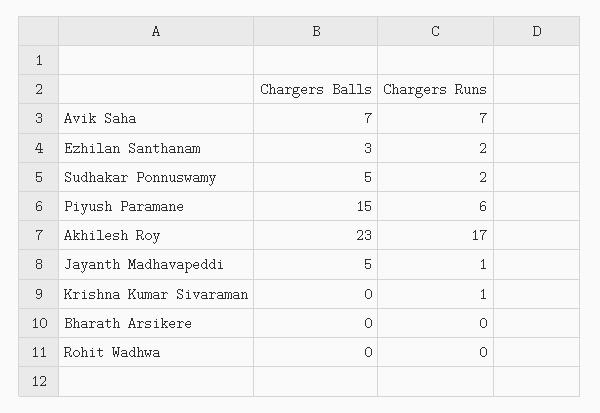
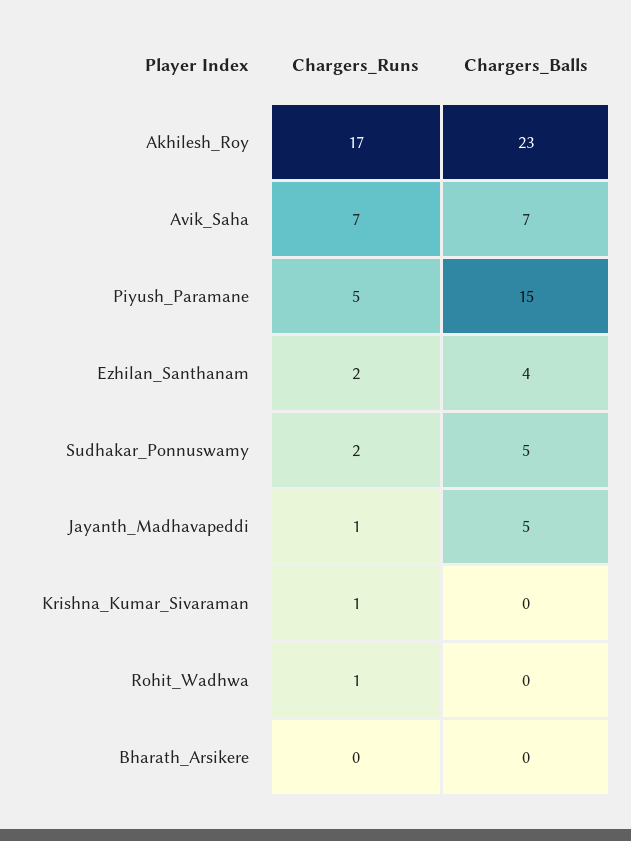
  {
    "Chargers Balls": {
      "Avik Saha": 7,
-     "Ezhilan Santhanam": 3,
+     "Ezhilan Santhanam": 4,
      "Sudhakar Ponnuswamy": 5,
      "Piyush Paramane": 15,
      "Akhilesh Roy": 23,
      "Jayanth Madhavapeddi": 5,
      "Krishna Kumar Sivaraman": 0,
      "Bharath Arsikere": 0,
      "Rohit Wadhwa": 0
    },
    "Chargers Runs": {
      "Avik Saha": 7,
      "Ezhilan Santhanam": 2,
      "Sudhakar Ponnuswamy": 2,
-     "Piyush Paramane": 6,
+     "Piyush Paramane": 5,
      "Akhilesh Roy": 17,
      "Jayanth Madhavapeddi": 1,
      "Krishna Kumar Sivaraman": 1,
      "Bharath Arsikere": 0,
-     "Rohit Wadhwa": 0
+     "Rohit Wadhwa": 1
    }
  }

